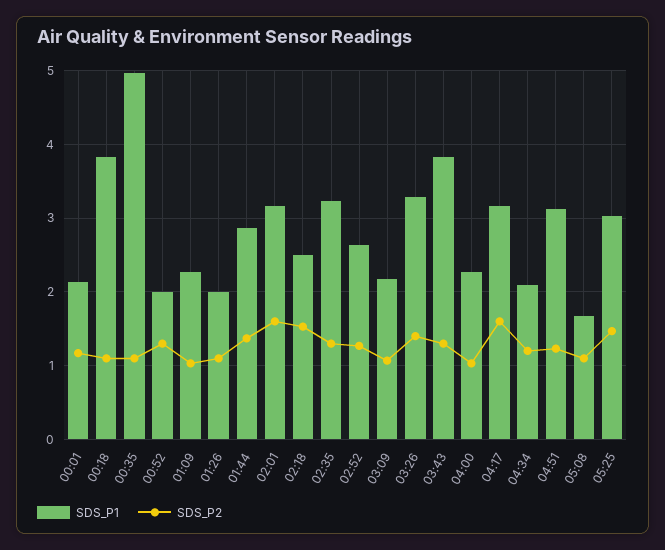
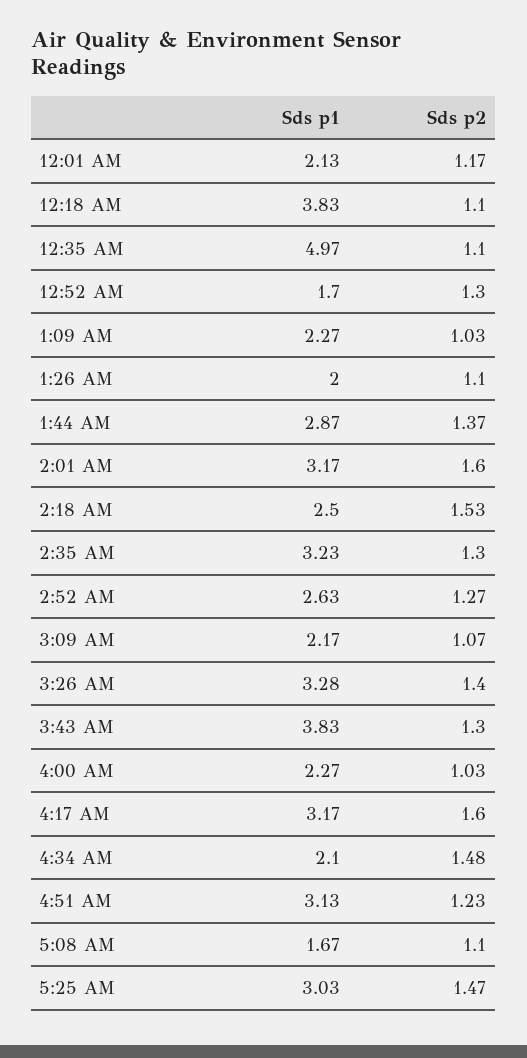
  {
    "SDS_P1": {
      "00:01": 2.13,
      "00:18": 3.83,
      "00:35": 4.97,
-     "00:52": 2,
+     "00:52": 1.7,
      "01:09": 2.27,
      "01:26": 2,
      "01:44": 2.87,
      "02:01": 3.17,
      "02:18": 2.5,
      "02:35": 3.23,
      "02:52": 2.63,
      "03:09": 2.17,
      "03:26": 3.28,
      "03:43": 3.83,
      "04:00": 2.27,
      "04:17": 3.17,
      "04:34": 2.1,
      "04:51": 3.13,
      "05:08": 1.67,
      "05:25": 3.03
    },
    "SDS_P2": {
      "00:01": 1.17,
      "00:18": 1.1,
      "00:35": 1.1,
      "00:52": 1.3,
      "01:09": 1.03,
      "01:26": 1.1,
      "01:44": 1.37,
      "02:01": 1.6,
      "02:18": 1.53,
      "02:35": 1.3,
      "02:52": 1.27,
      "03:09": 1.07,
      "03:26": 1.4,
      "03:43": 1.3,
      "04:00": 1.03,
      "04:17": 1.6,
-     "04:34": 1.2,
+     "04:34": 1.48,
      "04:51": 1.23,
      "05:08": 1.1,
      "05:25": 1.47
    }
  }

